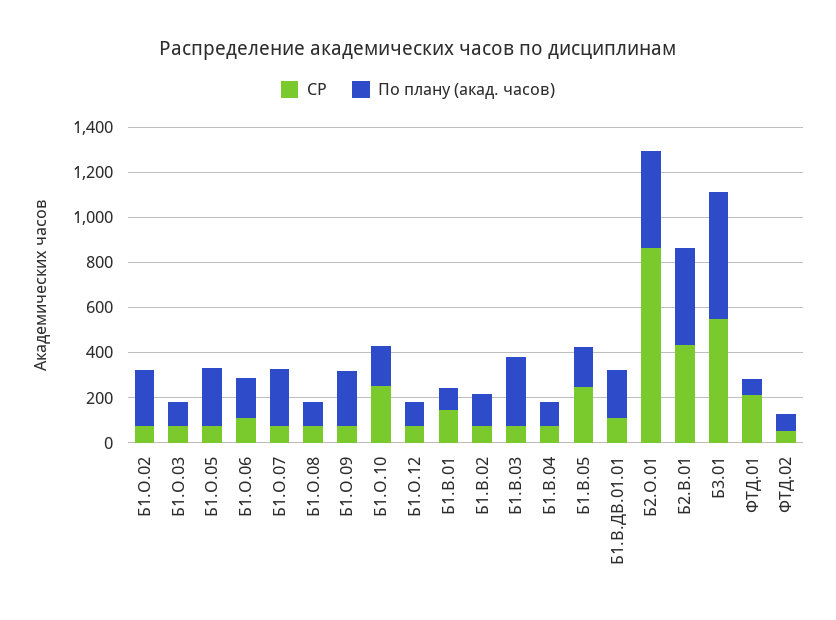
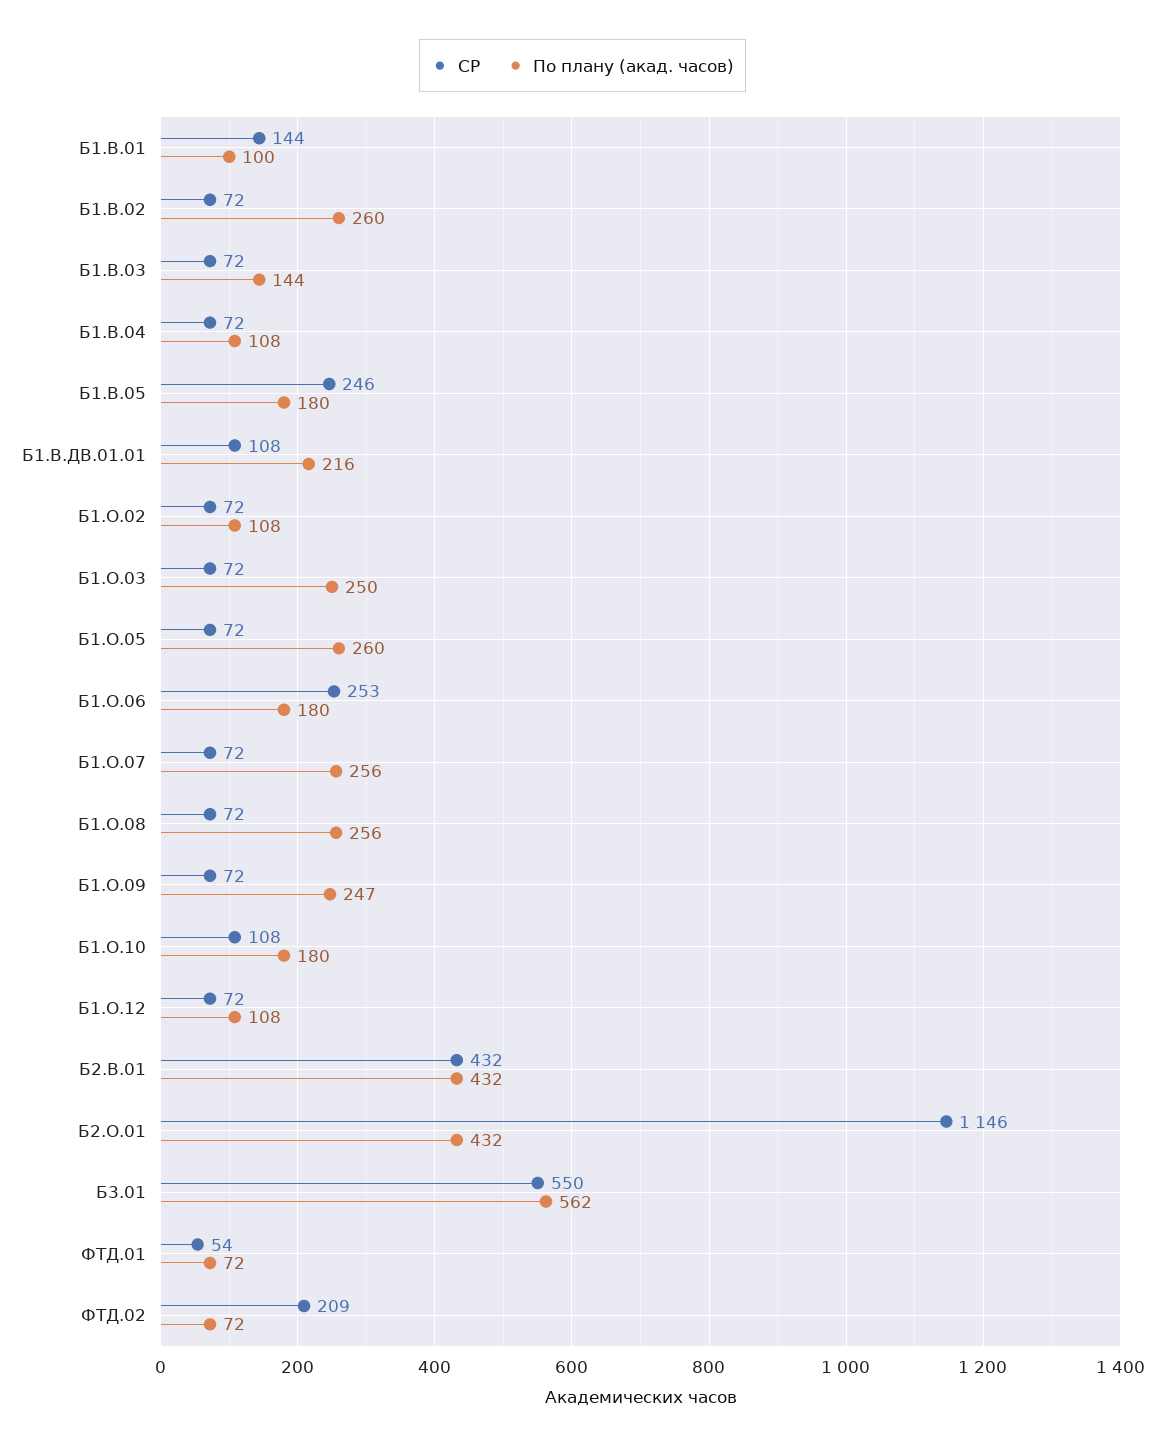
  {
    "СР": {
      "Б1.О.02": 72,
      "Б1.О.03": 72,
      "Б1.О.05": 72,
-     "Б1.О.06": 100,
+     "Б1.О.06": 253,
      "Б1.О.07": 72,
      "Б1.О.08": 72,
      "Б1.О.09": 72,
-     "Б1.О.10": 250,
+     "Б1.О.10": 108,
      "Б1.О.12": 72,
      "Б1.В.01": 144,
      "Б1.В.02": 72,
      "Б1.В.03": 72,
      "Б1.В.04": 72,
      "Б1.В.05": 246,
      "Б1.В.ДВ.01.01": 108,
-     "Б2.О.01": 850,
+     "Б2.О.01": 1146,
      "Б2.В.01": 432,
      "Б3.01": 550,
-     "ФТД.01": 200,
+     "ФТД.01": 54,
-     "ФТД.02": 50
+     "ФТД.02": 209
    },
    "По плану (акад. часов)": {
-     "Б1.О.02": 250,
+     "Б1.О.02": 108,
-     "Б1.О.03": 100,
+     "Б1.О.03": 250,
      "Б1.О.05": 260,
      "Б1.О.06": 180,
      "Б1.О.07": 256,
-     "Б1.О.08": 100,
+     "Б1.О.08": 256,
      "Б1.О.09": 247,
      "Б1.О.10": 180,
      "Б1.О.12": 108,
      "Б1.В.01": 100,
-     "Б1.В.02": 150,
+     "Б1.В.02": 260,
-     "Б1.В.03": 300,
+     "Б1.В.03": 144,
      "Б1.В.04": 108,
      "Б1.В.05": 180,
      "Б1.В.ДВ.01.01": 216,
      "Б2.О.01": 432,
      "Б2.В.01": 432,
      "Б3.01": 562,
      "ФТД.01": 72,
      "ФТД.02": 72
    }
  }

